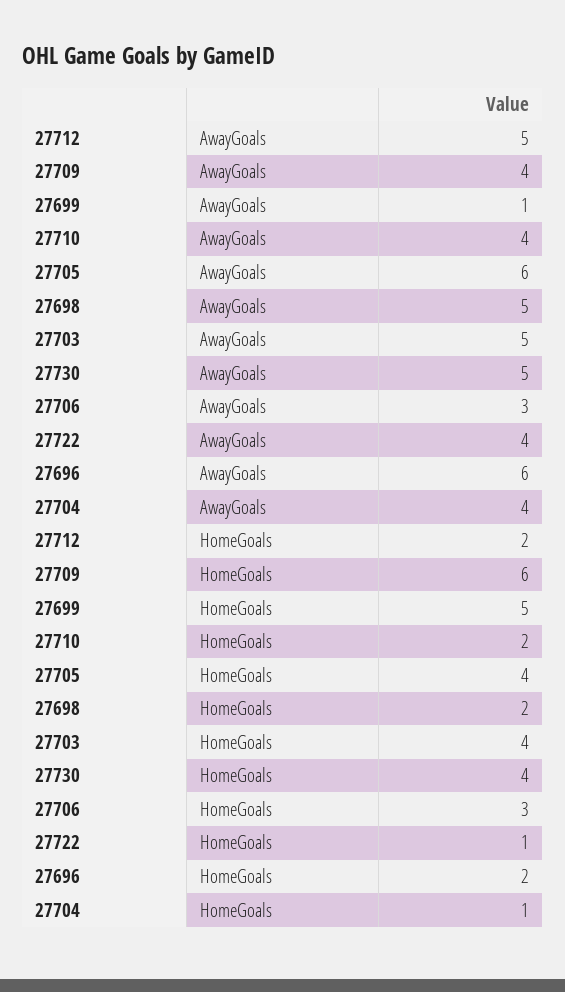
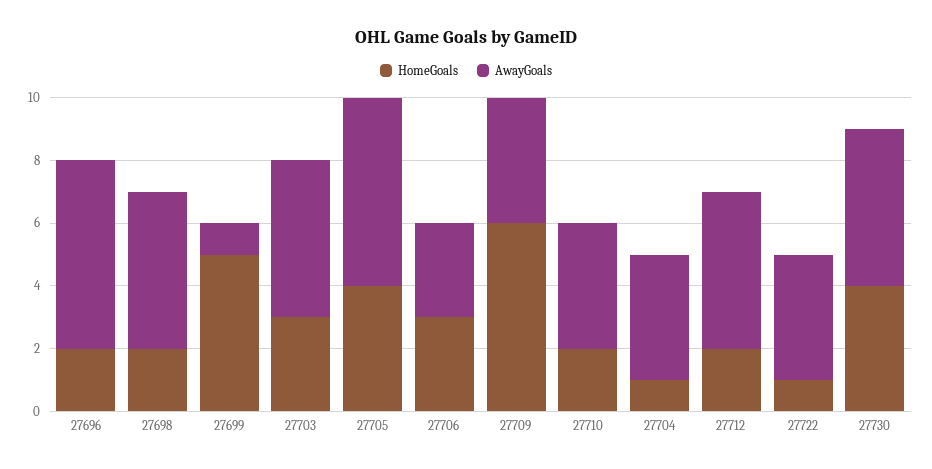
  {
    "AwayGoals": {
      "27712": 5,
      "27709": 4,
      "27699": 1,
      "27710": 4,
      "27705": 6,
      "27698": 5,
      "27703": 5,
      "27730": 5,
      "27706": 3,
      "27722": 4,
      "27696": 6,
      "27704": 4
    },
    "HomeGoals": {
      "27712": 2,
      "27709": 6,
      "27699": 5,
      "27710": 2,
      "27705": 4,
      "27698": 2,
-     "27703": 4,
+     "27703": 3,
      "27730": 4,
      "27706": 3,
      "27722": 1,
      "27696": 2,
      "27704": 1
    }
  }

